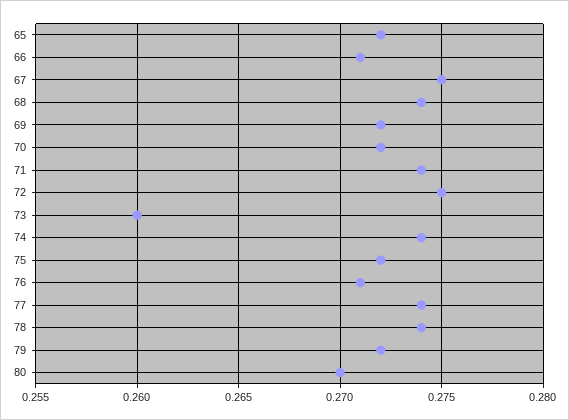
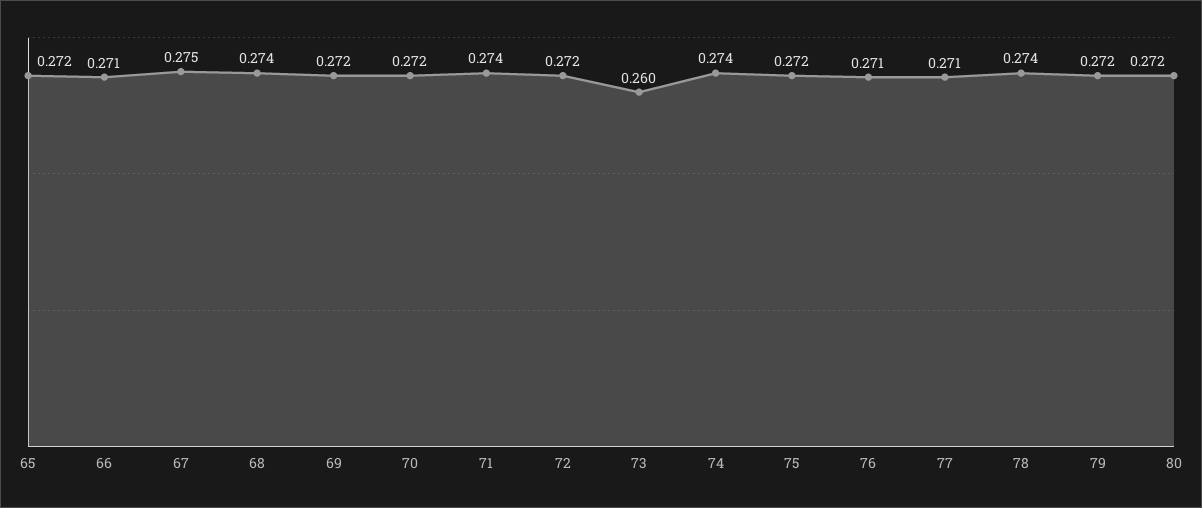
  {
    "65": 0.272,
    "66": 0.271,
    "67": 0.275,
    "68": 0.274,
    "69": 0.272,
    "70": 0.272,
    "71": 0.274,
-   "72": 0.275,
+   "72": 0.272,
    "73": 0.26,
    "74": 0.274,
    "75": 0.272,
    "76": 0.271,
-   "77": 0.274,
+   "77": 0.271,
    "78": 0.274,
    "79": 0.272,
-   "80": 0.27
+   "80": 0.272
  }

